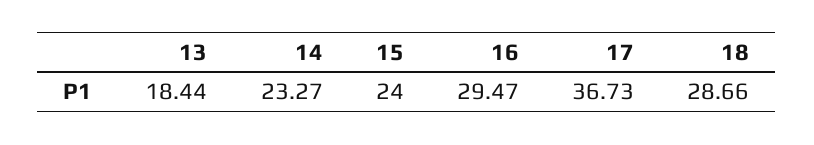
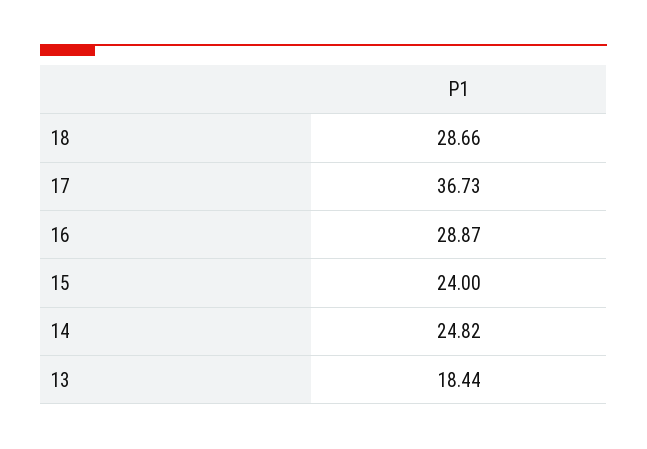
  {
    "13": 18.44,
-   "14": 23.27,
+   "14": 24.82,
    "15": 24,
-   "16": 29.47,
+   "16": 28.87,
    "17": 36.73,
    "18": 28.66
  }

